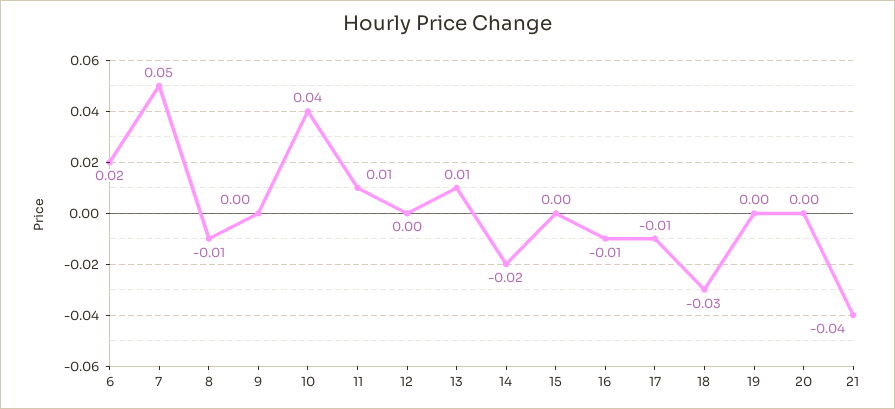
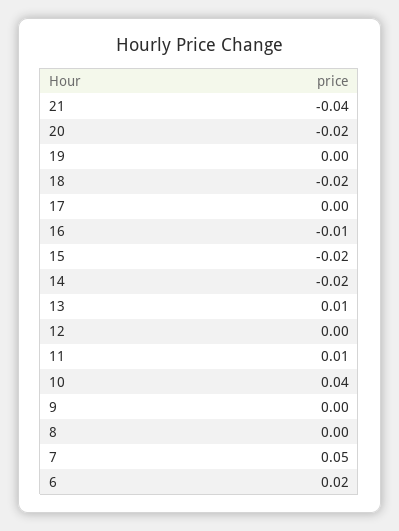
  {
    "6": 0.02,
    "7": 0.05,
-   "8": -0.01,
+   "8": 0,
    "9": 0,
    "10": 0.04,
    "11": 0.01,
    "12": 0,
    "13": 0.01,
    "14": -0.02,
-   "15": 0,
+   "15": -0.02,
    "16": -0.01,
-   "17": -0.01,
+   "17": 0,
-   "18": -0.03,
+   "18": -0.02,
    "19": 0,
-   "20": 0,
+   "20": -0.02,
    "21": -0.04
  }

